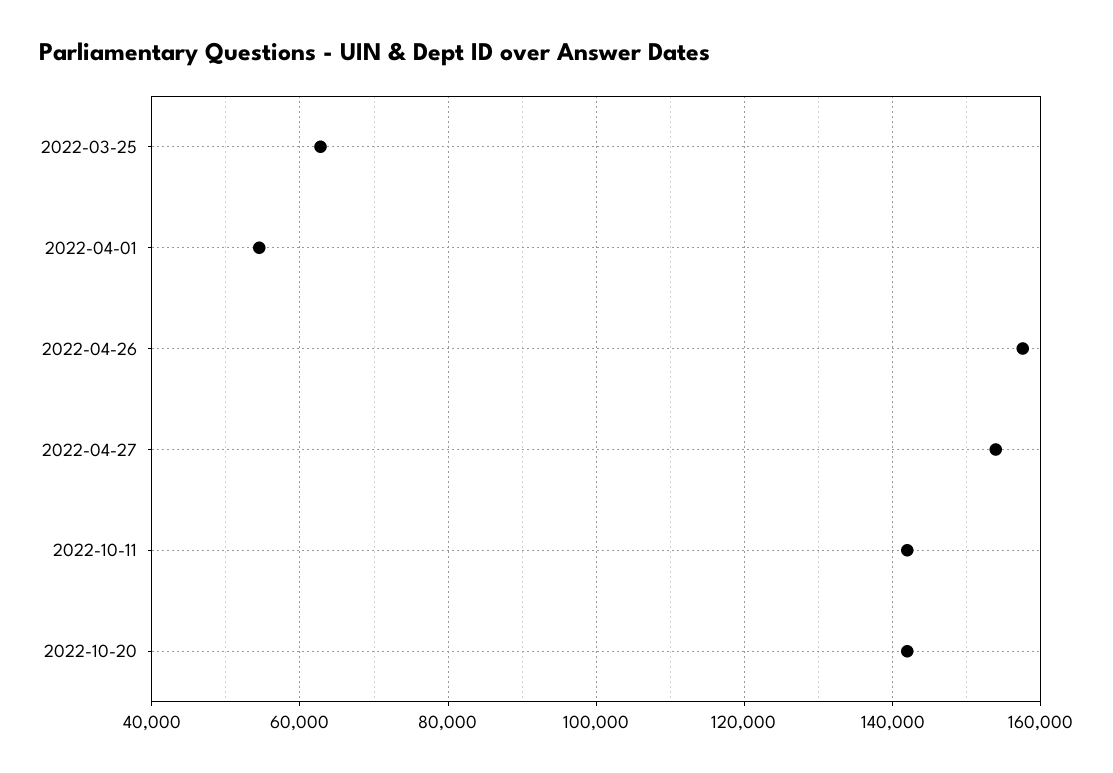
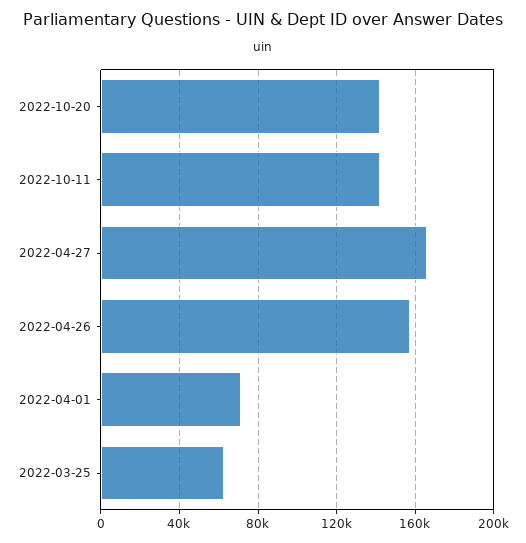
  {
    "2022-03-25": 62000,
-   "2022-04-01": 54000,
+   "2022-04-01": 70000,
    "2022-04-26": 158000,
-   "2022-04-27": 154000,
+   "2022-04-27": 165000,
    "2022-10-11": 142000,
    "2022-10-20": 142000
  }

